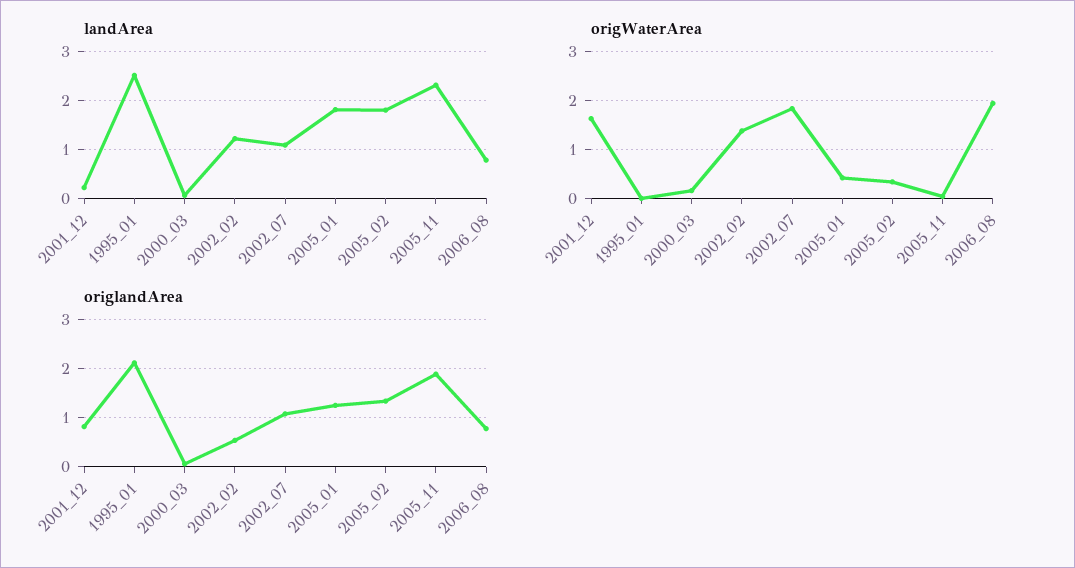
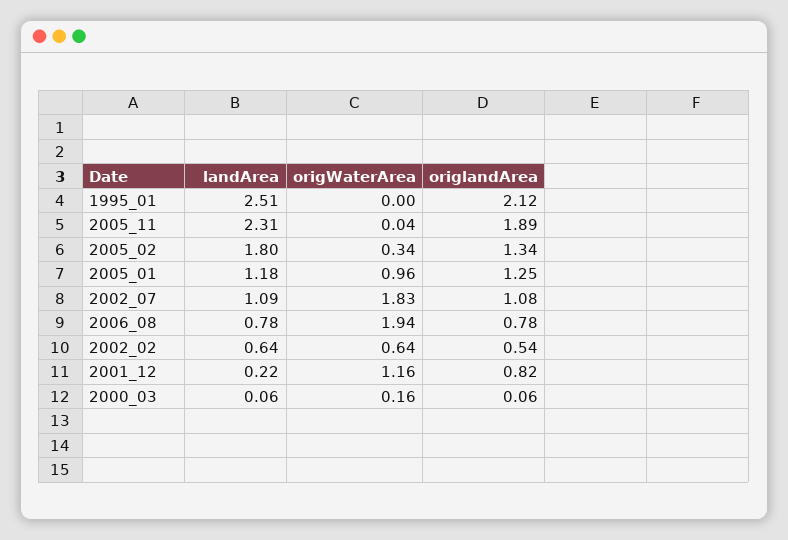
  {
    "landArea": {
      "2001_12": 0.22,
      "1995_01": 2.51,
      "2000_03": 0.06,
-     "2002_02": 1.2,
+     "2002_02": 0.64,
      "2002_07": 1.09,
-     "2005_01": 1.8,
+     "2005_01": 1.18,
      "2005_02": 1.8,
      "2005_11": 2.31,
      "2006_08": 0.78
    },
    "origWaterArea": {
-     "2001_12": 1.6,
+     "2001_12": 1.16,
      "1995_01": 0,
      "2000_03": 0.16,
-     "2002_02": 1.4,
+     "2002_02": 0.64,
      "2002_07": 1.83,
-     "2005_01": 0.4,
+     "2005_01": 0.96,
      "2005_02": 0.34,
      "2005_11": 0.04,
      "2006_08": 1.94
    },
    "origlandArea": {
      "2001_12": 0.82,
      "1995_01": 2.12,
      "2000_03": 0.06,
      "2002_02": 0.54,
      "2002_07": 1.08,
      "2005_01": 1.25,
      "2005_02": 1.34,
      "2005_11": 1.89,
      "2006_08": 0.78
    }
  }

